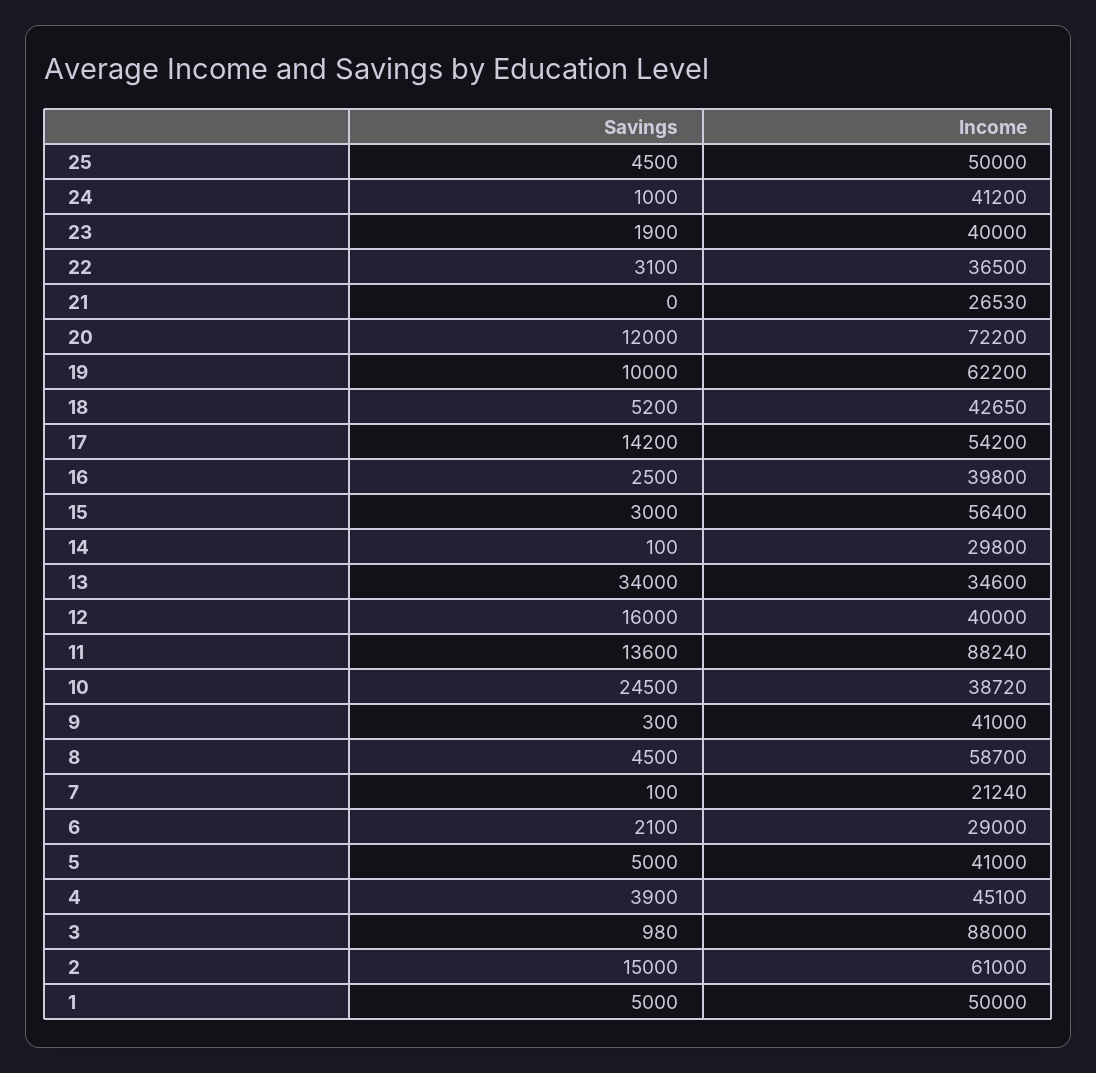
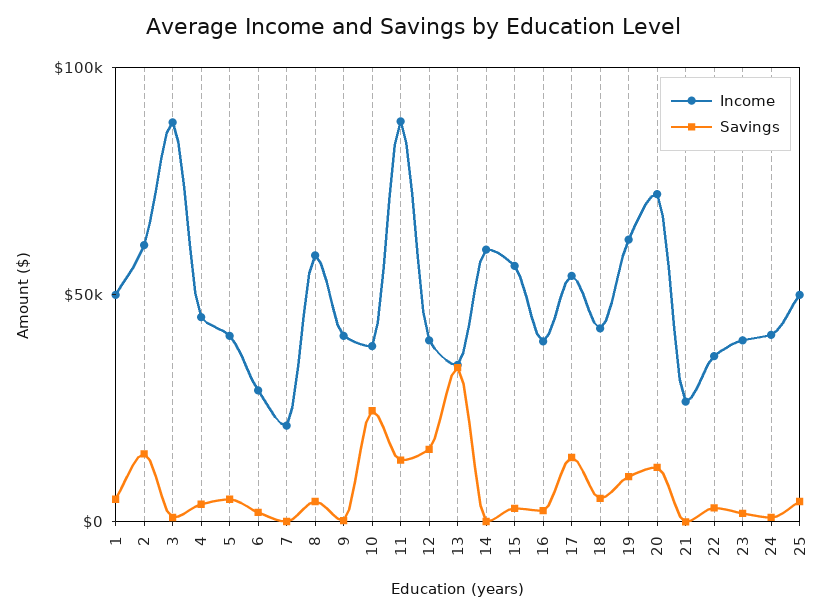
  {
    "Savings": {
      "25": 4500,
      "24": 1000,
      "23": 1900,
      "22": 3100,
      "21": 0,
      "20": 12000,
      "19": 10000,
      "18": 5200,
      "17": 14200,
      "16": 2500,
      "15": 3000,
      "14": 100,
      "13": 34000,
      "12": 16000,
      "11": 13600,
      "10": 24500,
      "9": 300,
      "8": 4500,
      "7": 100,
      "6": 2100,
      "5": 5000,
      "4": 3900,
      "3": 980,
      "2": 15000,
      "1": 5000
    },
    "Income": {
      "25": 50000,
      "24": 41200,
      "23": 40000,
      "22": 36500,
      "21": 26530,
      "20": 72200,
      "19": 62200,
      "18": 42650,
      "17": 54200,
      "16": 39800,
      "15": 56400,
-     "14": 29800,
+     "14": 60000,
      "13": 34600,
      "12": 40000,
      "11": 88240,
      "10": 38720,
      "9": 41000,
      "8": 58700,
      "7": 21240,
      "6": 29000,
      "5": 41000,
      "4": 45100,
      "3": 88000,
      "2": 61000,
      "1": 50000
    }
  }

